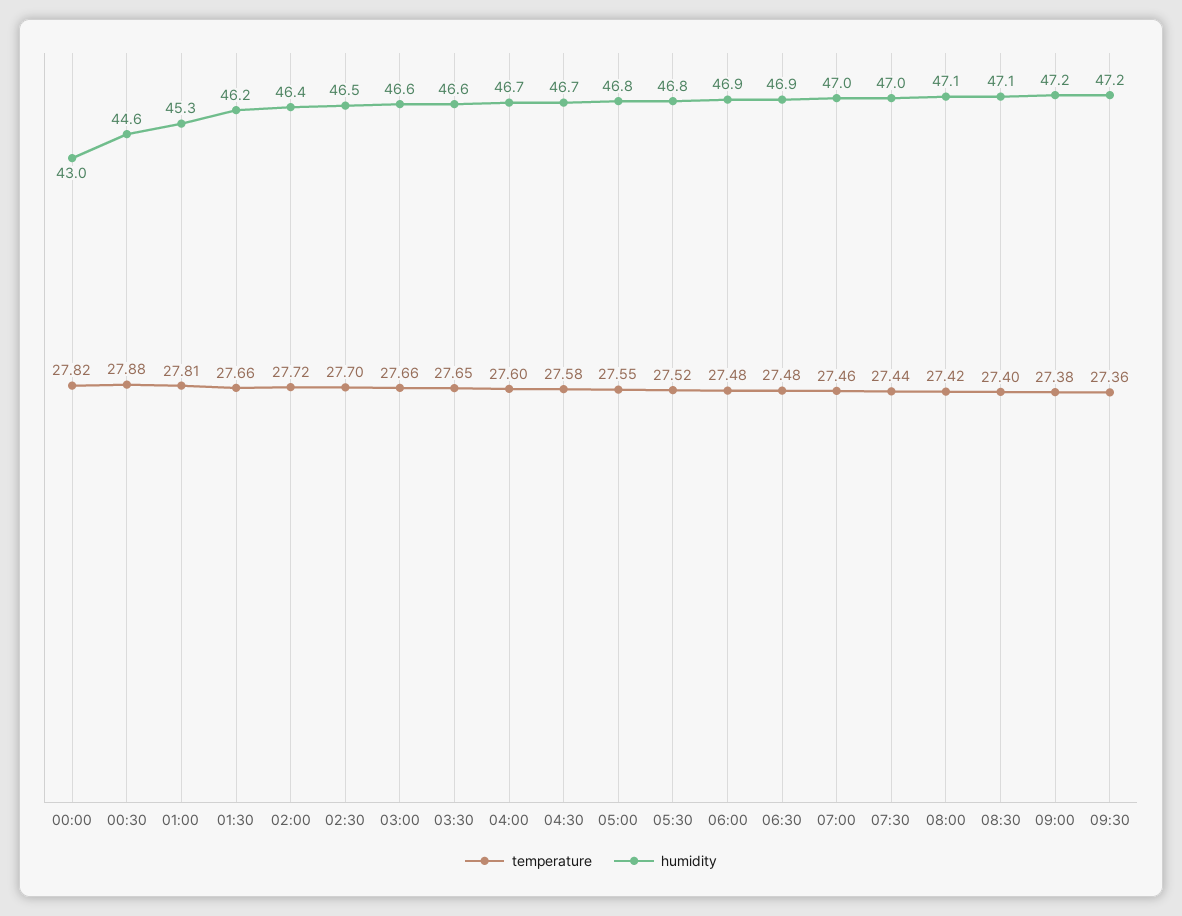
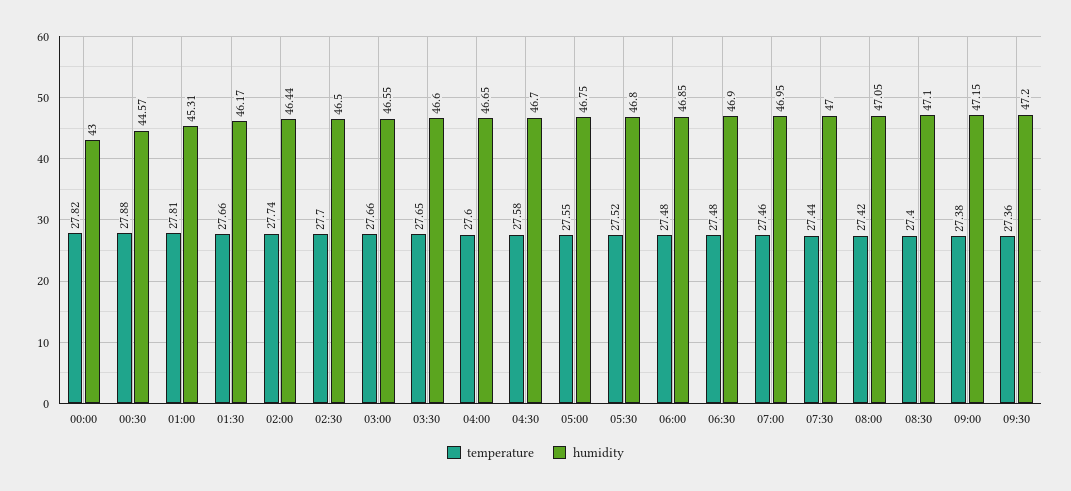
  {
    "temperature": {
      "00:00": 27.82,
      "00:30": 27.88,
      "01:00": 27.81,
      "01:30": 27.66,
-     "02:00": 27.72,
+     "02:00": 27.74,
      "02:30": 27.7,
      "03:00": 27.66,
      "03:30": 27.65,
      "04:00": 27.6,
      "04:30": 27.58,
      "05:00": 27.55,
      "05:30": 27.52,
      "06:00": 27.48,
      "06:30": 27.48,
      "07:00": 27.46,
      "07:30": 27.44,
      "08:00": 27.42,
      "08:30": 27.4,
      "09:00": 27.38,
      "09:30": 27.36
    },
    "humidity": {
      "00:00": 43,
      "00:30": 44.57,
      "01:00": 45.31,
      "01:30": 46.17,
      "02:00": 46.44,
      "02:30": 46.5,
      "03:00": 46.55,
      "03:30": 46.6,
      "04:00": 46.65,
      "04:30": 46.7,
      "05:00": 46.75,
      "05:30": 46.8,
      "06:00": 46.85,
      "06:30": 46.9,
      "07:00": 46.95,
      "07:30": 47,
      "08:00": 47.05,
      "08:30": 47.1,
      "09:00": 47.15,
      "09:30": 47.2
    }
  }

